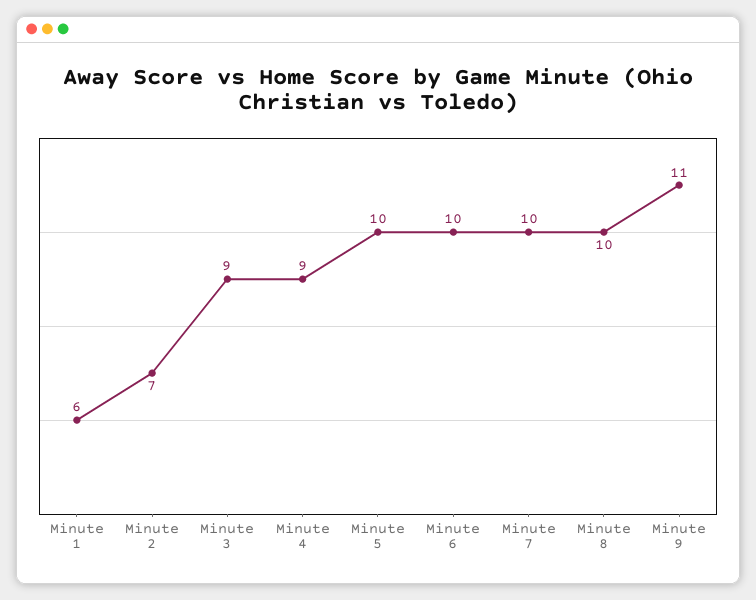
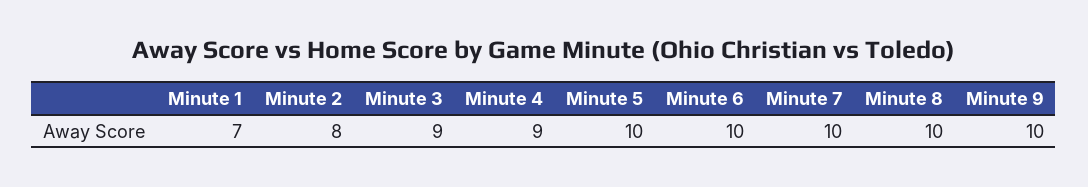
  {
-   "Minute 1": 6,
+   "Minute 1": 7,
-   "Minute 2": 7,
+   "Minute 2": 8,
    "Minute 3": 9,
    "Minute 4": 9,
    "Minute 5": 10,
    "Minute 6": 10,
    "Minute 7": 10,
    "Minute 8": 10,
-   "Minute 9": 11
+   "Minute 9": 10
  }

